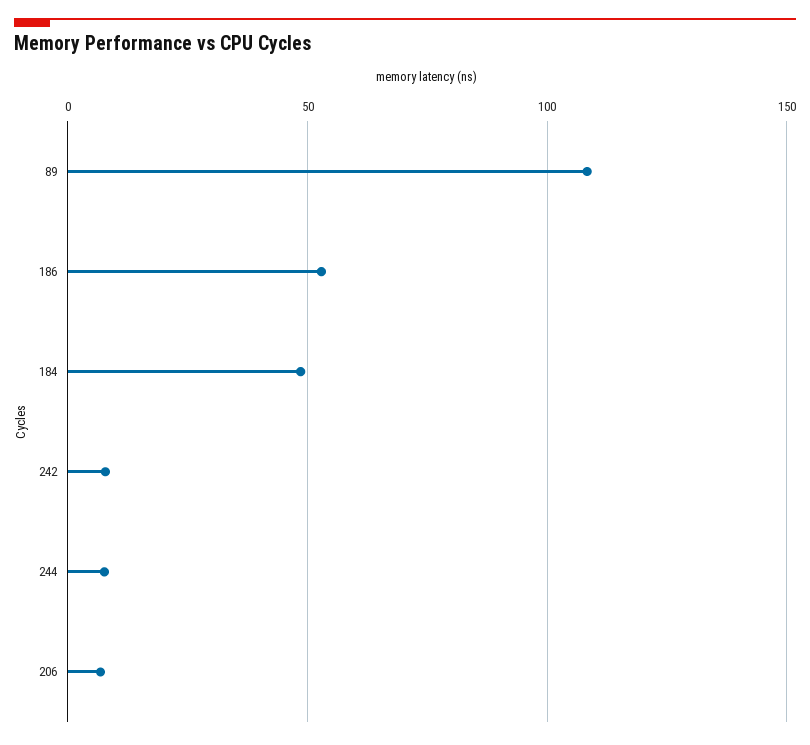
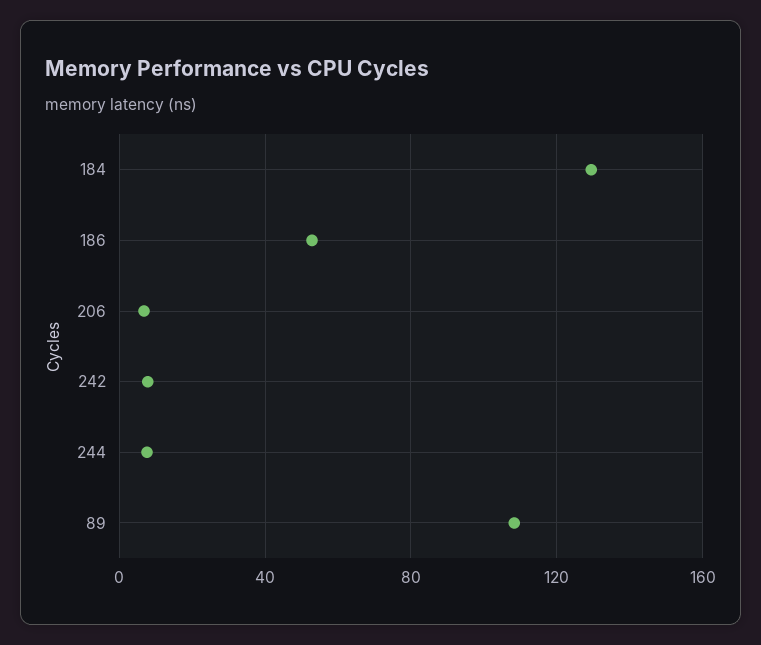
  {
    "89": 110,
    "186": 55,
-   "184": 50,
+   "184": 130,
    "242": 10,
    "244": 10,
    "206": 5
  }

